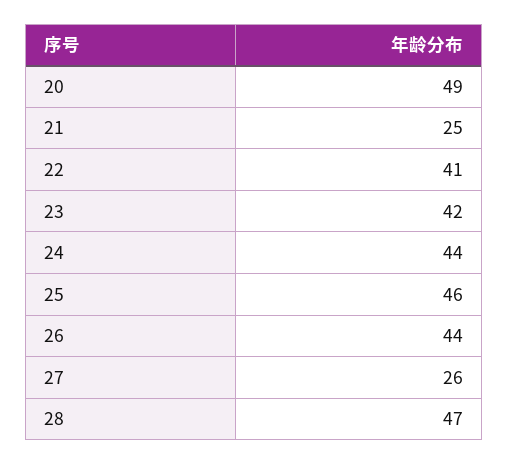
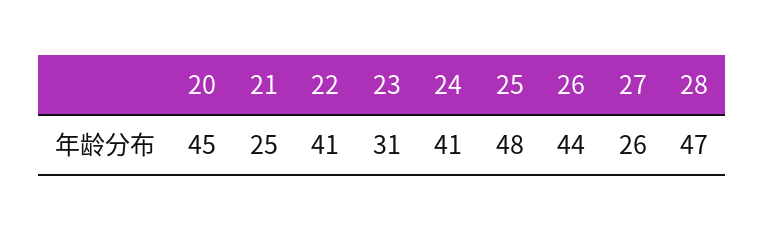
  {
-   "20": 49,
+   "20": 45,
    "21": 25,
    "22": 41,
-   "23": 42,
+   "23": 31,
-   "24": 44,
+   "24": 41,
-   "25": 46,
+   "25": 48,
    "26": 44,
    "27": 26,
    "28": 47
  }

